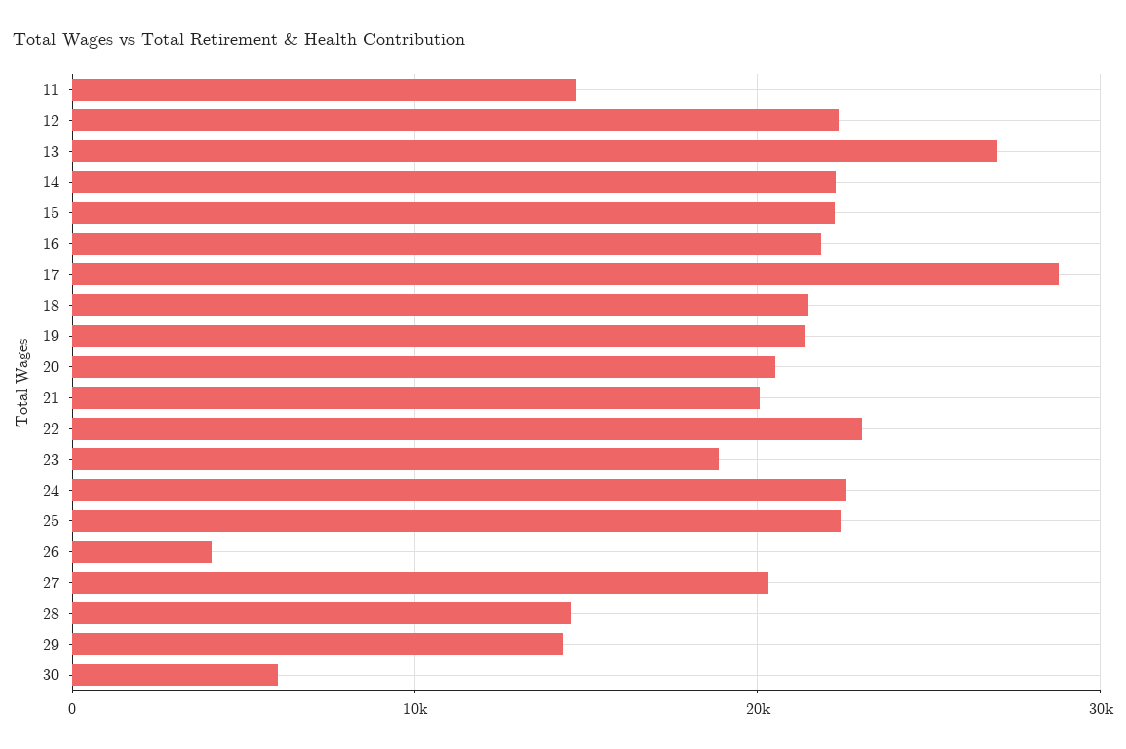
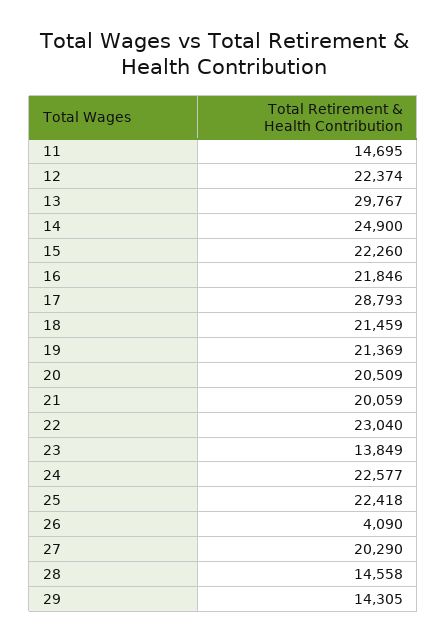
  {
    "11": 14695,
    "12": 22374,
-   "13": 27000,
+   "13": 29767,
-   "14": 22000,
+   "14": 24900,
    "15": 22260,
    "16": 21846,
    "17": 28793,
    "18": 21459,
    "19": 21369,
    "20": 20509,
    "21": 20059,
    "22": 23040,
-   "23": 19000,
+   "23": 13849,
    "24": 22577,
    "25": 22418,
    "26": 4090,
    "27": 20290,
    "28": 14558,
-   "29": 14305,
+   "29": 14305
-   "30": 6000
  }

